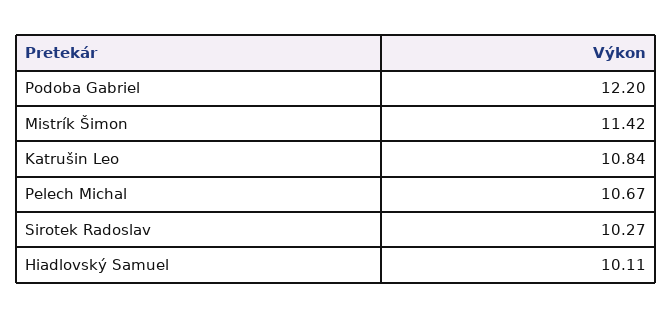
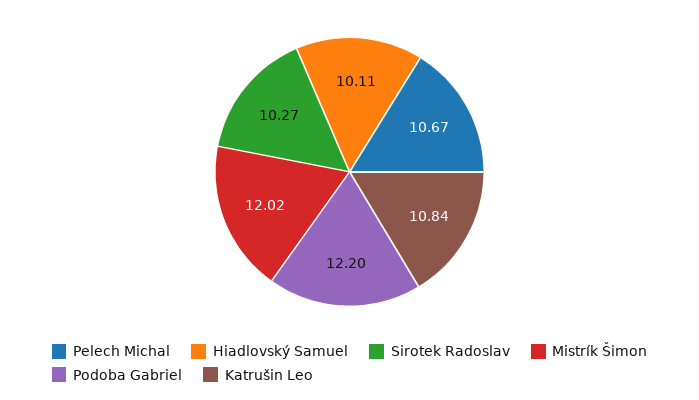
  {
    "Podoba Gabriel": 12.2,
-   "Mistrík Šimon": 11.42,
+   "Mistrík Šimon": 12.02,
    "Katrušin Leo": 10.84,
    "Pelech Michal": 10.67,
    "Sirotek Radoslav": 10.27,
    "Hiadlovský Samuel": 10.11
  }

